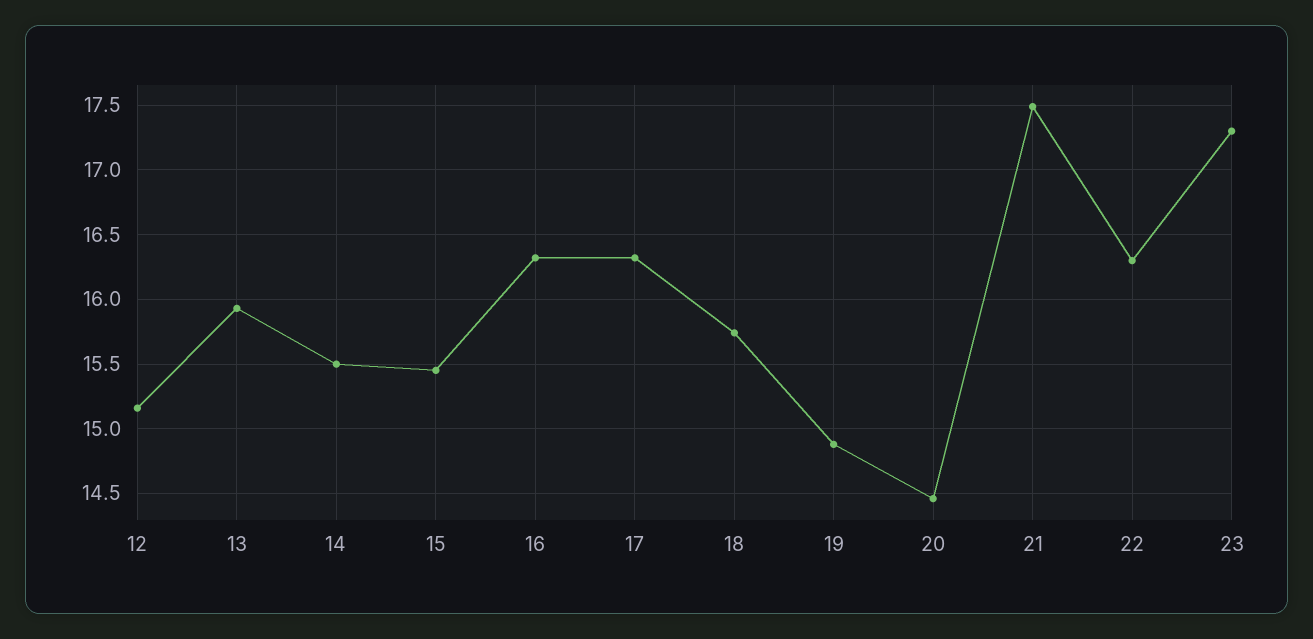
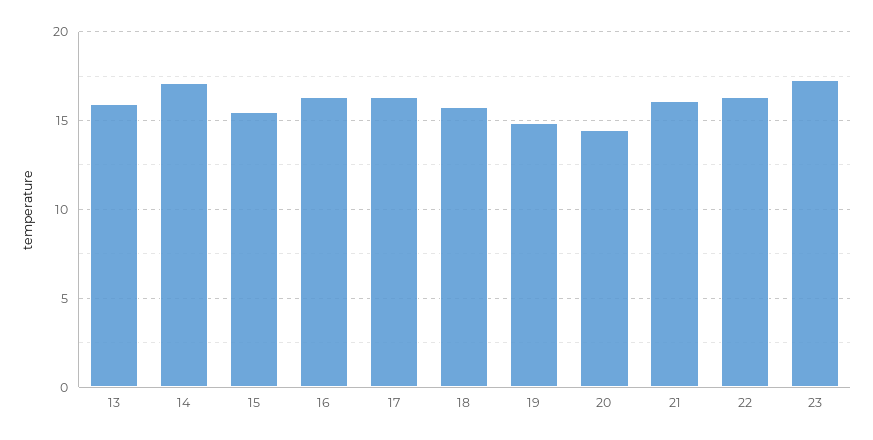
  {
-   "12": 15.15,
    "13": 15.95,
-   "14": 15.5,
+   "14": 17,
    "15": 15.45,
    "16": 16.3,
    "17": 16.3,
    "18": 15.75,
    "19": 14.9,
    "20": 14.45,
-   "21": 17.5,
+   "21": 16,
    "22": 16.3,
    "23": 17.3
  }

